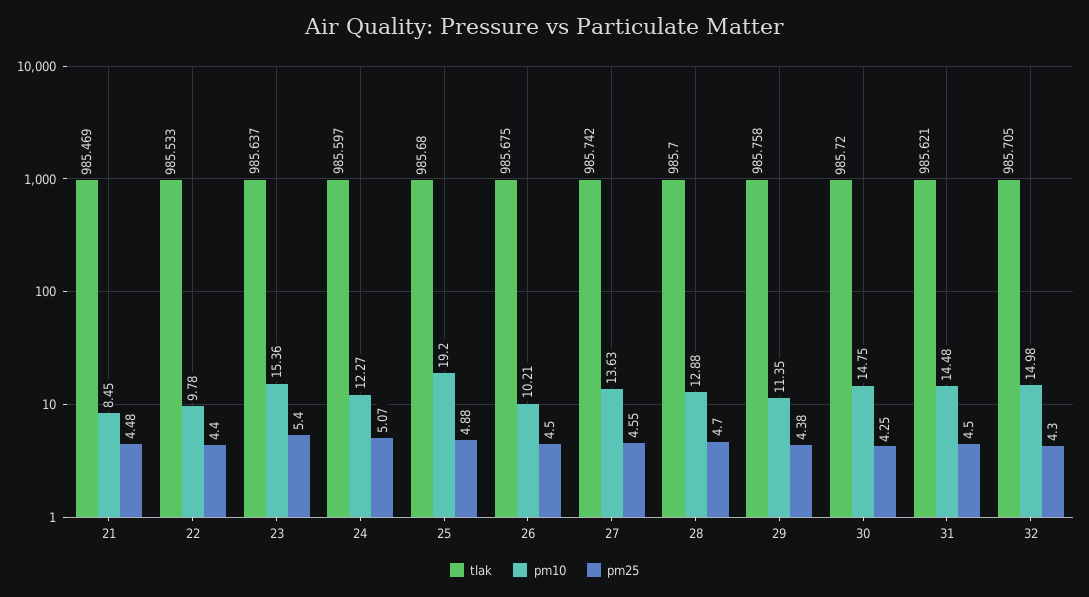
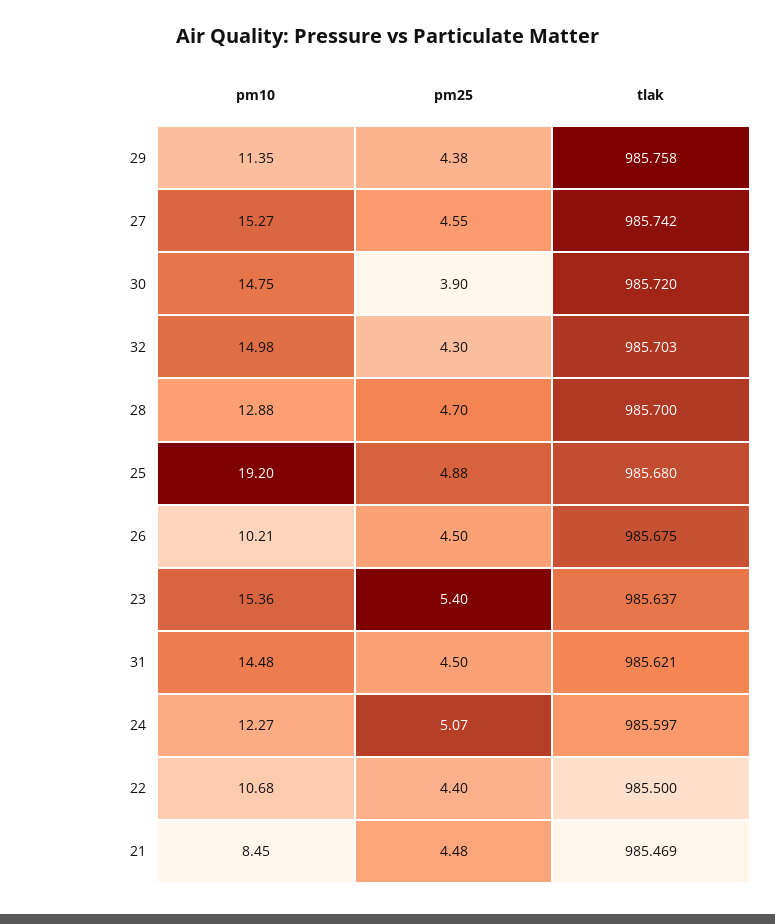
  {
    "tlak": {
      "21": 985.469,
-     "22": 985.533,
+     "22": 985.5,
      "23": 985.637,
      "24": 985.597,
      "25": 985.68,
      "26": 985.675,
      "27": 985.742,
      "28": 985.7,
      "29": 985.758,
      "30": 985.72,
      "31": 985.621,
-     "32": 985.705
+     "32": 985.703
    },
    "pm10": {
      "21": 8.45,
-     "22": 9.78,
+     "22": 10.68,
      "23": 15.36,
      "24": 12.27,
      "25": 19.2,
      "26": 10.21,
-     "27": 13.63,
+     "27": 15.27,
      "28": 12.88,
      "29": 11.35,
      "30": 14.75,
      "31": 14.48,
      "32": 14.98
    },
    "pm25": {
      "21": 4.48,
      "22": 4.4,
      "23": 5.4,
      "24": 5.07,
      "25": 4.88,
      "26": 4.5,
      "27": 4.55,
      "28": 4.7,
      "29": 4.38,
-     "30": 4.25,
+     "30": 3.9,
      "31": 4.5,
      "32": 4.3
    }
  }

